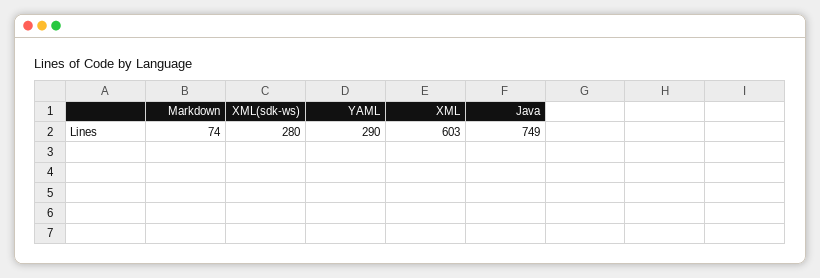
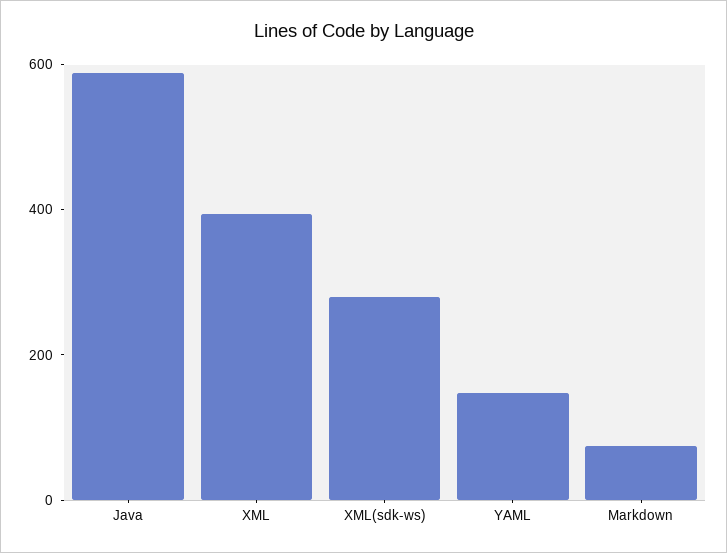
  {
    "Markdown": 74,
    "XML(sdk-ws)": 280,
-   "YAML": 290,
+   "YAML": 150,
-   "XML": 603,
+   "XML": 400,
-   "Java": 749
+   "Java": 600
  }

